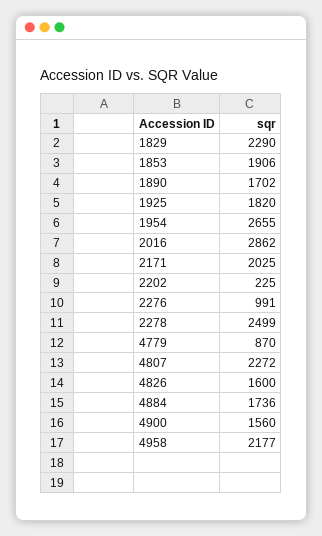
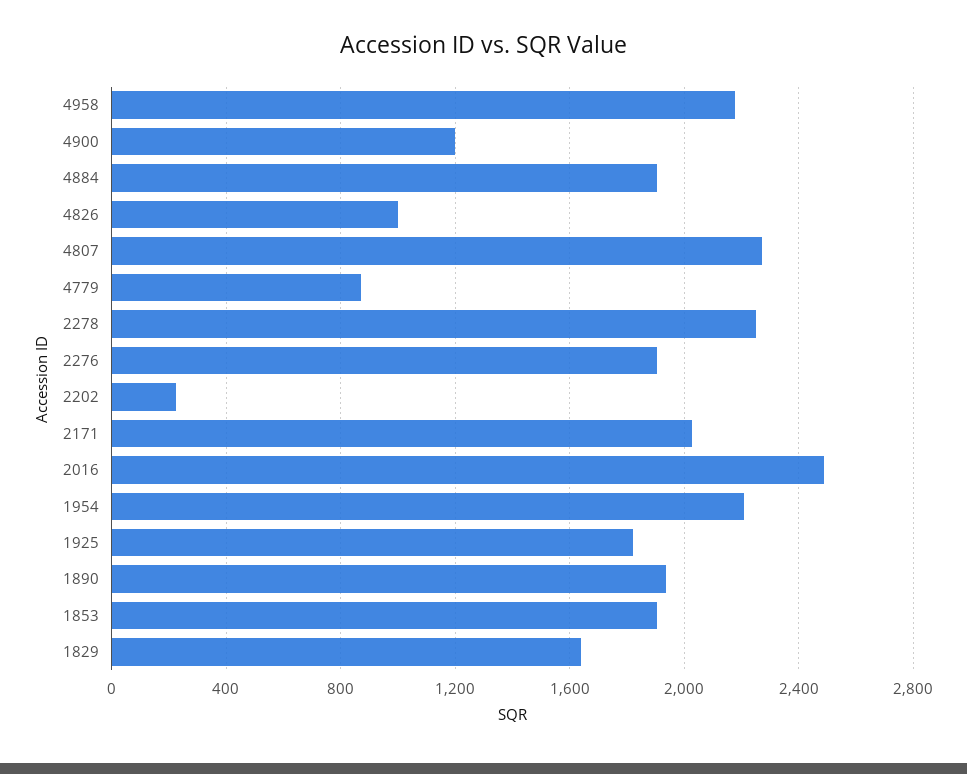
  {
-   "1829": 2290,
+   "1829": 1650,
    "1853": 1906,
-   "1890": 1702,
+   "1890": 1950,
    "1925": 1820,
-   "1954": 2655,
+   "1954": 2200,
-   "2016": 2862,
+   "2016": 2500,
    "2171": 2025,
    "2202": 225,
-   "2276": 991,
+   "2276": 1900,
-   "2278": 2499,
+   "2278": 2250,
    "4779": 870,
    "4807": 2272,
-   "4826": 1600,
+   "4826": 1000,
-   "4884": 1736,
+   "4884": 1900,
-   "4900": 1560,
+   "4900": 1200,
    "4958": 2177
  }

